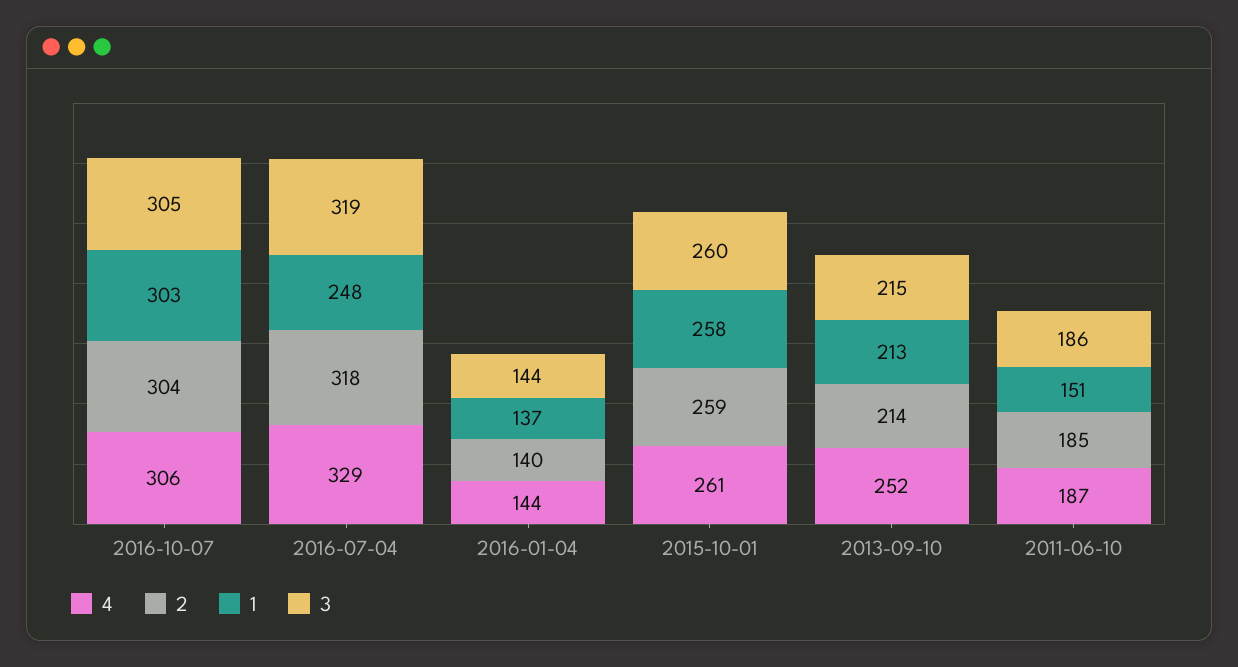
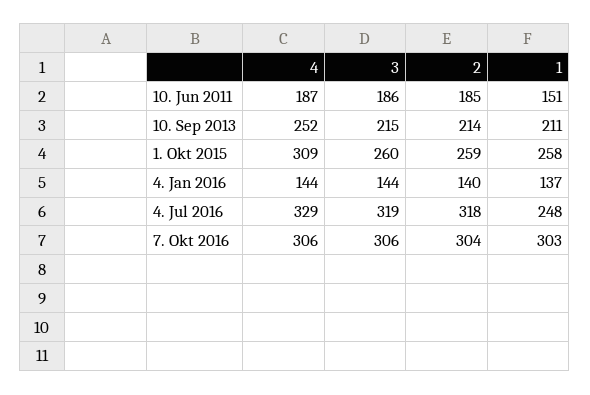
  {
    "4": {
      "2016-10-07": 306,
      "2016-07-04": 329,
      "2016-01-04": 144,
-     "2015-10-01": 261,
+     "2015-10-01": 309,
      "2013-09-10": 252,
      "2011-06-10": 187
    },
    "2": {
      "2016-10-07": 304,
      "2016-07-04": 318,
      "2016-01-04": 140,
      "2015-10-01": 259,
      "2013-09-10": 214,
      "2011-06-10": 185
    },
    "1": {
      "2016-10-07": 303,
      "2016-07-04": 248,
      "2016-01-04": 137,
      "2015-10-01": 258,
-     "2013-09-10": 213,
+     "2013-09-10": 211,
      "2011-06-10": 151
    },
    "3": {
-     "2016-10-07": 305,
+     "2016-10-07": 306,
      "2016-07-04": 319,
      "2016-01-04": 144,
      "2015-10-01": 260,
      "2013-09-10": 215,
      "2011-06-10": 186
    }
  }

